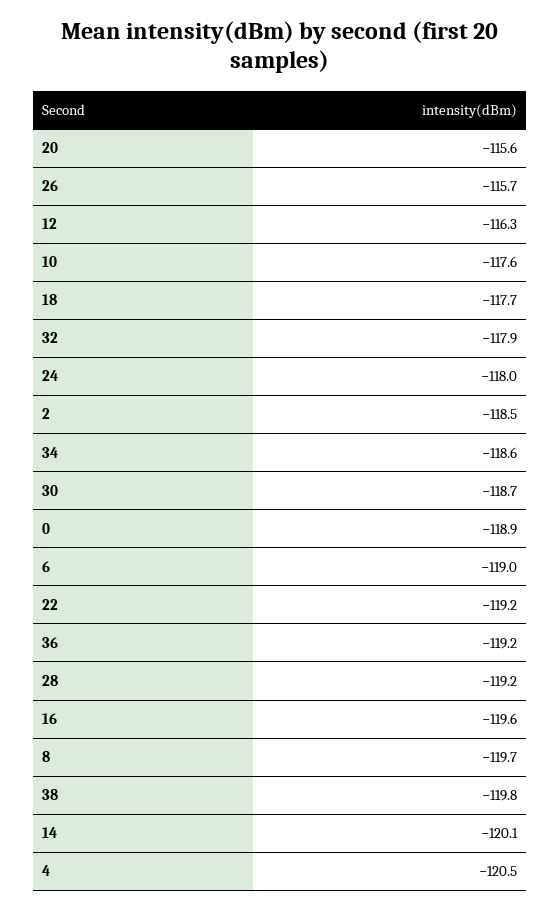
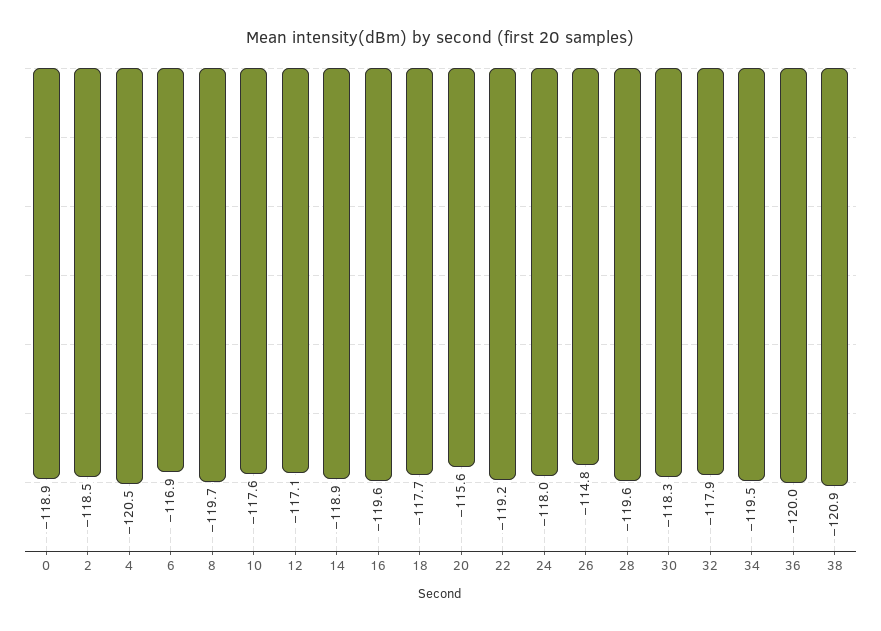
  {
    "20": -115.6,
-   "26": -115.7,
+   "26": -114.8,
-   "12": -116.3,
+   "12": -117.1,
    "10": -117.6,
    "18": -117.7,
    "32": -117.9,
    "24": -118,
    "2": -118.5,
-   "34": -118.6,
+   "34": -119.5,
-   "30": -118.7,
+   "30": -118.3,
    "0": -118.9,
-   "6": -119,
+   "6": -116.9,
    "22": -119.2,
-   "36": -119.2,
+   "36": -120,
-   "28": -119.2,
+   "28": -119.6,
    "16": -119.6,
    "8": -119.7,
-   "38": -119.8,
+   "38": -120.9,
-   "14": -120.1,
+   "14": -118.9,
    "4": -120.5
  }

